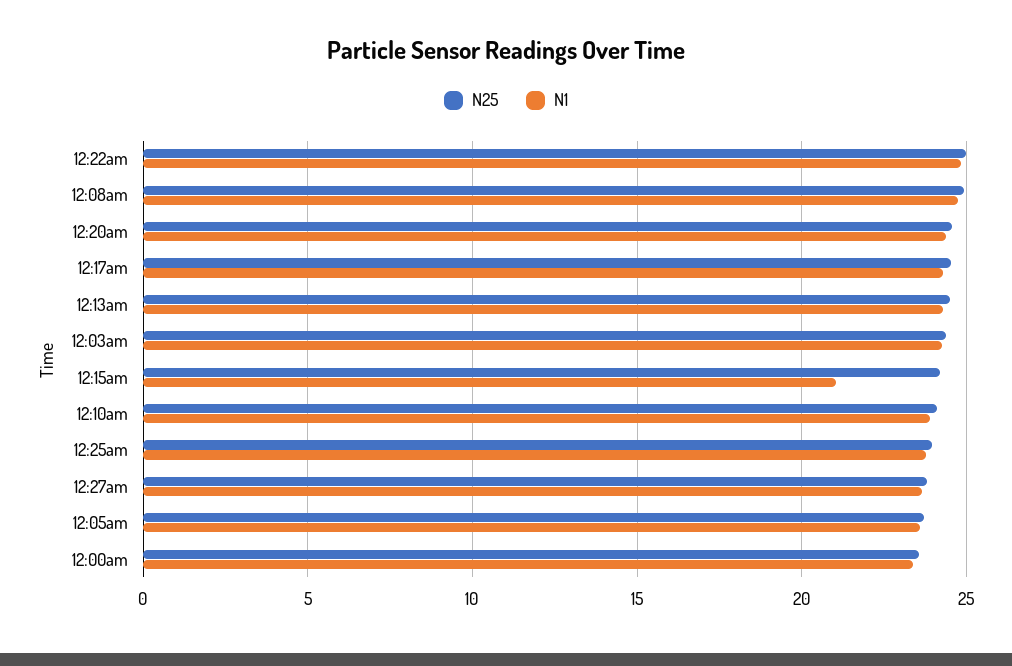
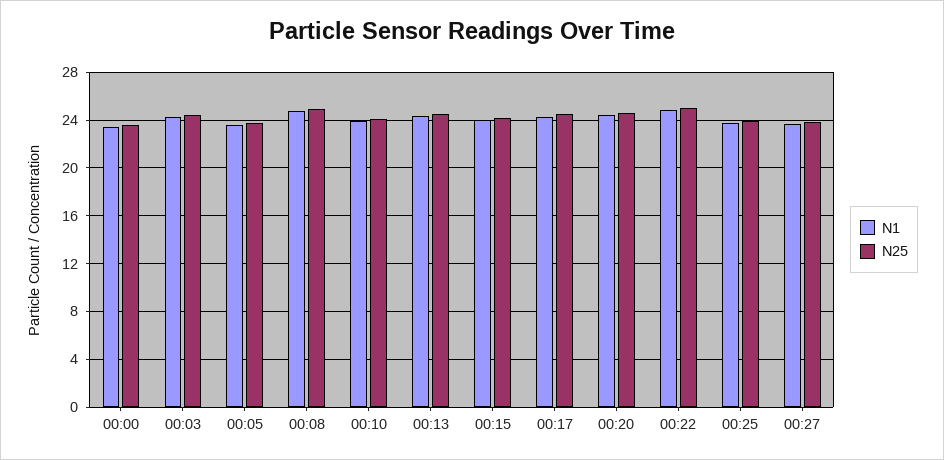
  {
    "N25": {
      "12:22am": 25,
      "12:08am": 25,
      "12:20am": 24.5,
      "12:17am": 24.5,
      "12:13am": 24.5,
      "12:03am": 24.5,
      "12:15am": 24,
      "12:10am": 24,
      "12:25am": 24,
      "12:27am": 24,
      "12:05am": 23.5,
      "12:00am": 23.5
    },
    "N1": {
      "12:22am": 25,
      "12:08am": 25,
      "12:20am": 24.5,
      "12:17am": 24.5,
      "12:13am": 24.5,
      "12:03am": 24.5,
-     "12:15am": 21,
+     "12:15am": 24,
      "12:10am": 24,
      "12:25am": 24,
      "12:27am": 23.5,
      "12:05am": 23.5,
      "12:00am": 23.5
    }
  }

